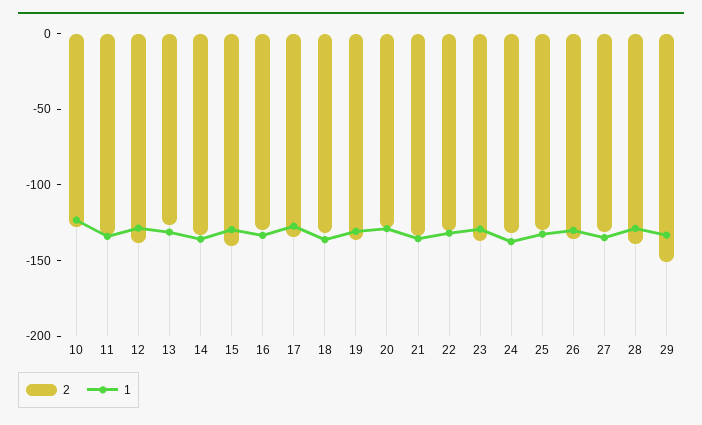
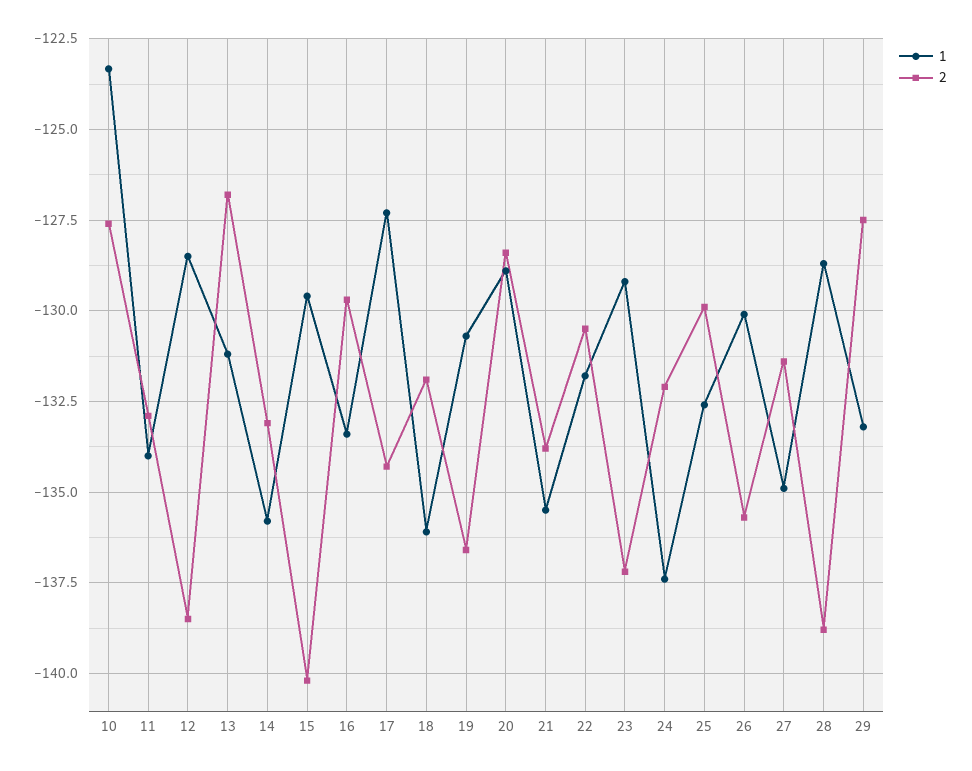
  {
    "2": {
      "10": -127.5,
      "11": -133,
      "12": -138.5,
      "13": -126.75,
      "14": -133,
      "15": -140.25,
      "16": -129.75,
      "17": -134.25,
      "18": -132,
      "19": -136.5,
      "20": -128.5,
      "21": -133.75,
      "22": -130.5,
      "23": -137.25,
      "24": -132,
      "25": -130,
      "26": -135.75,
      "27": -131.5,
      "28": -138.75,
-     "29": -150
+     "29": -127.5
    },
    "1": {
      "10": -123.25,
      "11": -134,
      "12": -128.5,
      "13": -131.25,
      "14": -135.75,
      "15": -129.5,
      "16": -133.5,
      "17": -127.25,
      "18": -136,
      "19": -130.75,
      "20": -129,
      "21": -135.5,
      "22": -131.75,
      "23": -129.25,
      "24": -137.5,
      "25": -132.5,
      "26": -130,
      "27": -135,
      "28": -128.75,
      "29": -133.25
    }
  }

